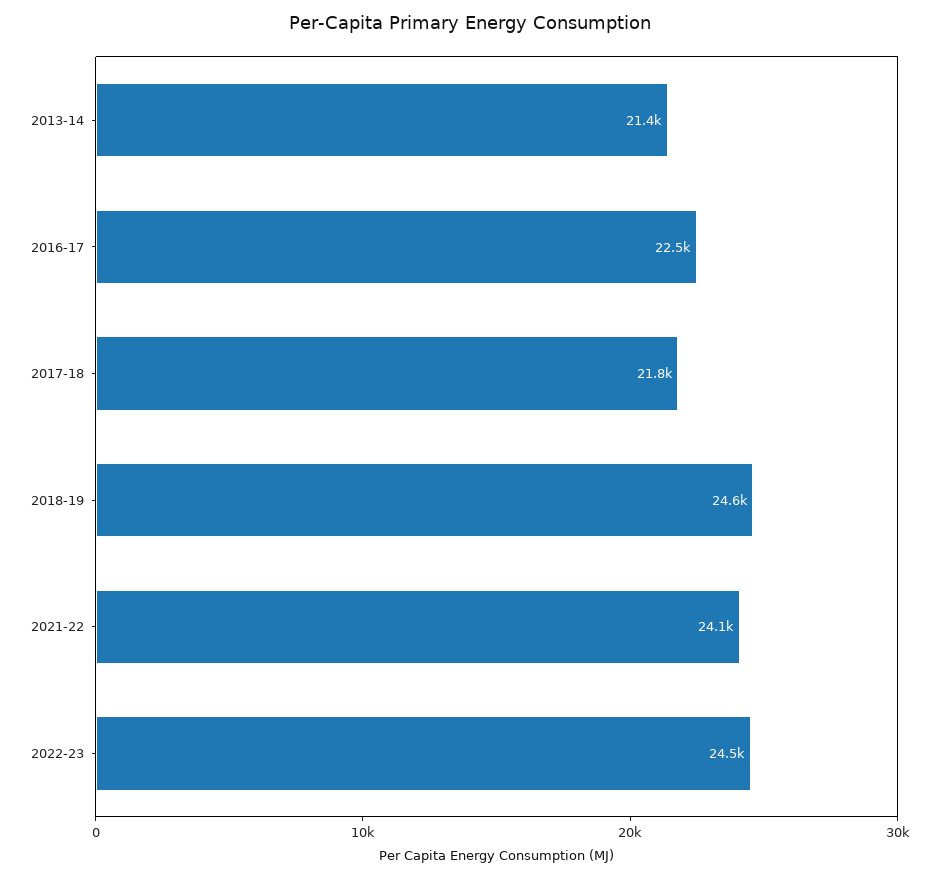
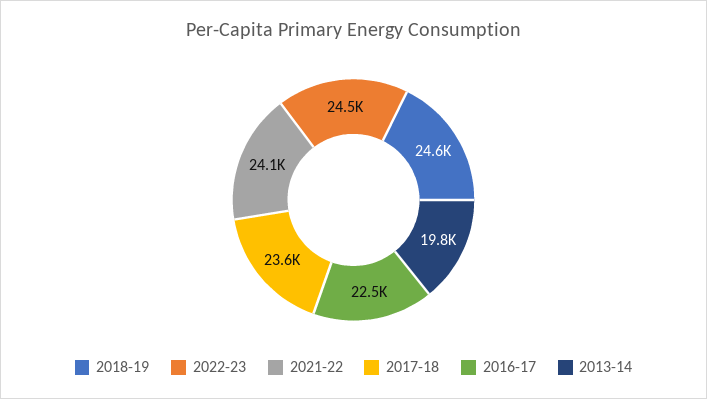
  {
-   "2013-14": 21400,
+   "2013-14": 19800,
    "2016-17": 22500,
-   "2017-18": 21800,
+   "2017-18": 23600,
    "2018-19": 24600,
    "2021-22": 24100,
    "2022-23": 24500
  }

